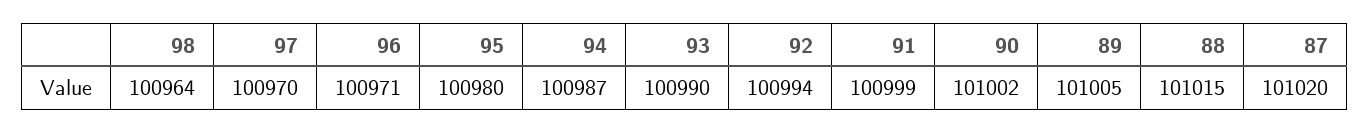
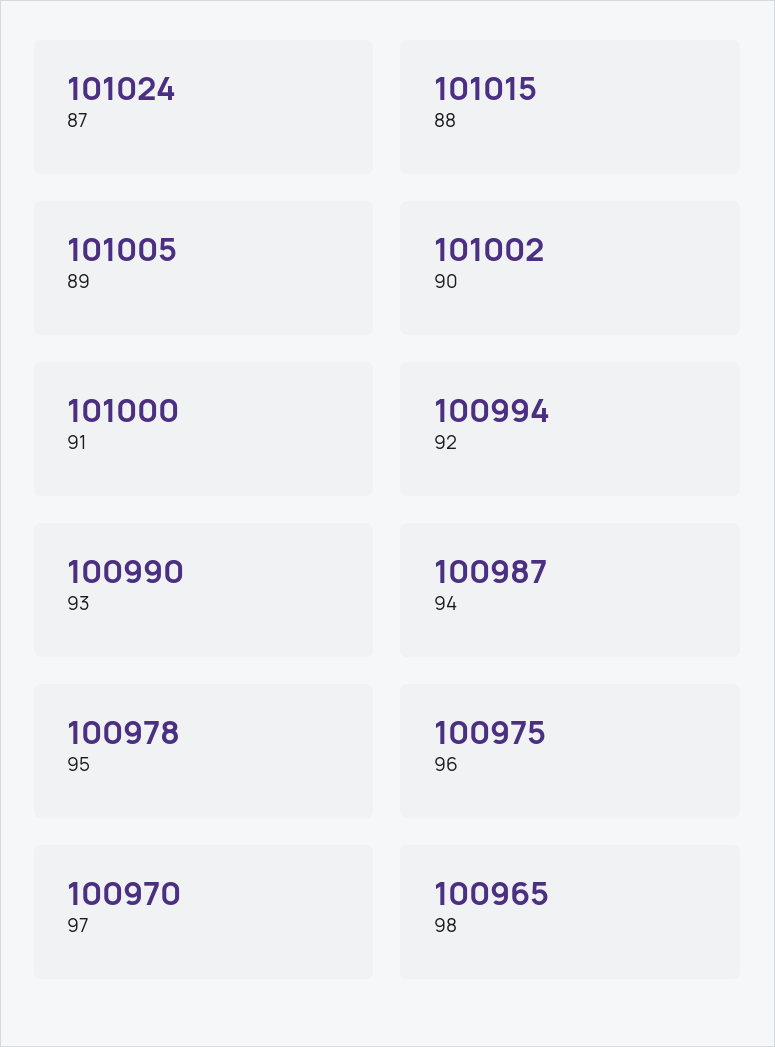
  {
-   "98": 100964,
+   "98": 100965,
    "97": 100970,
-   "96": 100971,
+   "96": 100975,
-   "95": 100980,
+   "95": 100978,
    "94": 100987,
    "93": 100990,
    "92": 100994,
-   "91": 100999,
+   "91": 101000,
    "90": 101002,
    "89": 101005,
    "88": 101015,
-   "87": 101020
+   "87": 101024
  }

